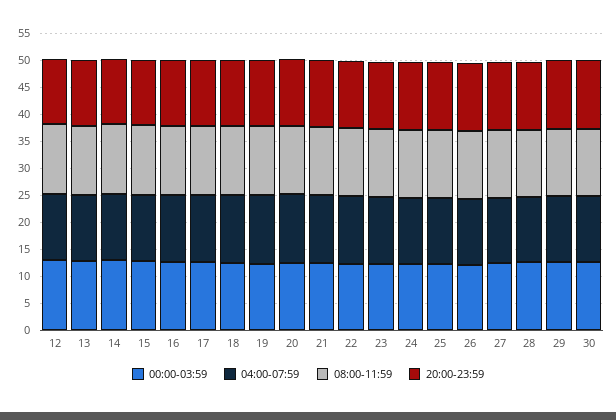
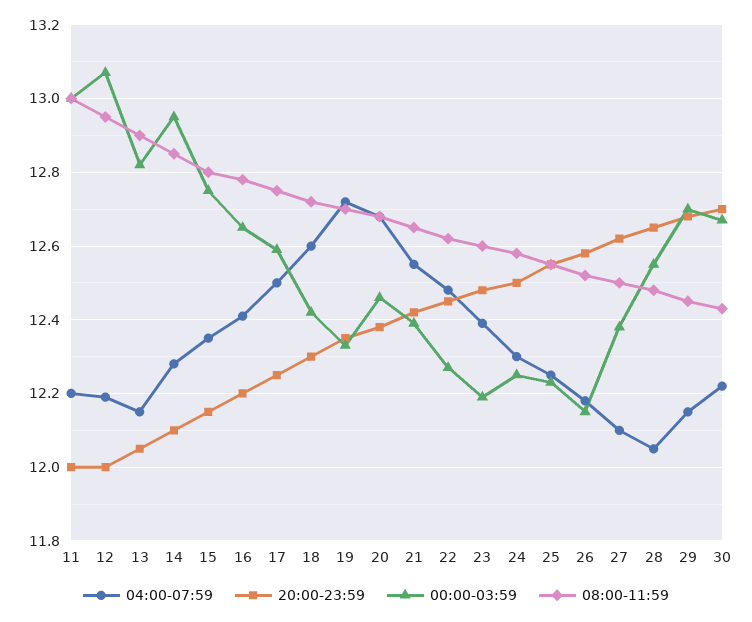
  {
    "00:00-03:59": {
      "12": 13.05,
      "13": 12.8,
      "14": 12.95,
      "15": 12.75,
      "16": 12.65,
      "17": 12.6,
      "18": 12.4,
      "19": 12.35,
      "20": 12.45,
      "21": 12.4,
      "22": 12.25,
      "23": 12.2,
      "24": 12.25,
      "25": 12.25,
      "26": 12.15,
      "27": 12.4,
      "28": 12.55,
      "29": 12.7,
-     "30": 12.65
+     "30": 12.65,
+     "11": 13
    },
    "04:00-07:59": {
      "12": 12.2,
      "13": 12.15,
      "14": 12.3,
      "15": 12.35,
      "16": 12.4,
      "17": 12.5,
      "18": 12.6,
      "19": 12.7,
      "20": 12.7,
      "21": 12.55,
      "22": 12.5,
      "23": 12.4,
      "24": 12.3,
      "25": 12.25,
      "26": 12.2,
      "27": 12.1,
      "28": 12.05,
      "29": 12.15,
-     "30": 12.2
+     "30": 12.2,
+     "11": 12.2
    },
    "08:00-11:59": {
      "12": 12.95,
      "13": 12.9,
      "14": 12.85,
      "15": 12.8,
      "16": 12.8,
      "17": 12.75,
      "18": 12.7,
      "19": 12.7,
      "20": 12.7,
      "21": 12.65,
      "22": 12.6,
      "23": 12.6,
      "24": 12.6,
      "25": 12.55,
      "26": 12.5,
      "27": 12.5,
      "28": 12.5,
      "29": 12.45,
-     "30": 12.45
+     "30": 12.45,
+     "11": 13
    },
    "20:00-23:59": {
      "12": 12,
      "13": 12.05,
      "14": 12.1,
      "15": 12.15,
      "16": 12.2,
      "17": 12.25,
      "18": 12.3,
      "19": 12.35,
      "20": 12.4,
      "21": 12.4,
      "22": 12.45,
      "23": 12.5,
      "24": 12.5,
      "25": 12.55,
      "26": 12.6,
      "27": 12.6,
      "28": 12.65,
      "29": 12.7,
-     "30": 12.7
+     "30": 12.7,
+     "11": 12
    }
  }

